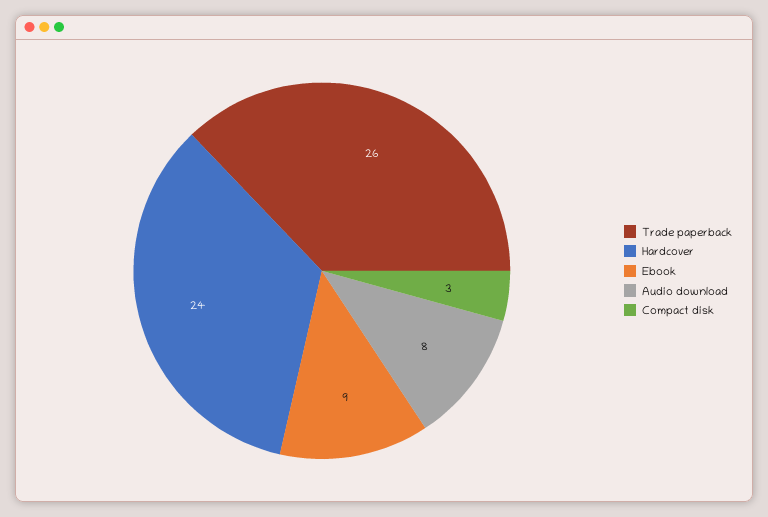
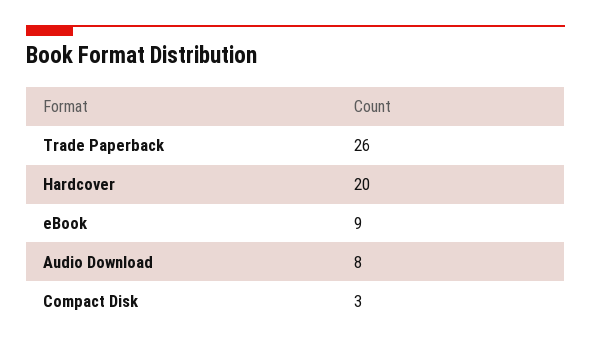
  {
    "Trade paperback": 26,
-   "Hardcover": 24,
+   "Hardcover": 20,
    "Ebook": 9,
    "Audio download": 8,
    "Compact disk": 3
  }

